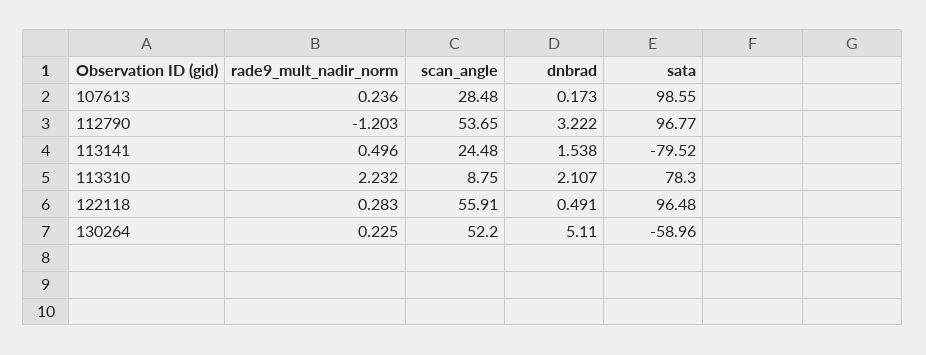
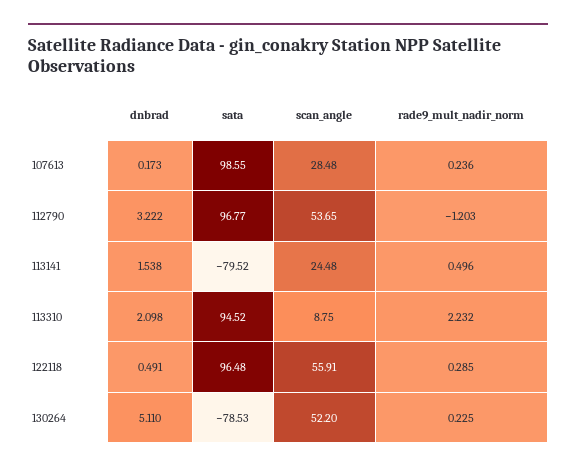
  {
    "rade9_mult_nadir_norm": {
      "107613": 0.236,
      "112790": -1.203,
      "113141": 0.496,
      "113310": 2.232,
-     "122118": 0.283,
+     "122118": 0.285,
      "130264": 0.225
    },
    "scan_angle": {
      "107613": 28.48,
      "112790": 53.65,
      "113141": 24.48,
      "113310": 8.75,
      "122118": 55.91,
      "130264": 52.2
    },
    "dnbrad": {
      "107613": 0.173,
      "112790": 3.222,
      "113141": 1.538,
-     "113310": 2.107,
+     "113310": 2.098,
      "122118": 0.491,
      "130264": 5.11
    },
    "sata": {
      "107613": 98.55,
      "112790": 96.77,
      "113141": -79.52,
-     "113310": 78.3,
+     "113310": 94.52,
      "122118": 96.48,
-     "130264": -58.96
+     "130264": -78.53
    }
  }

